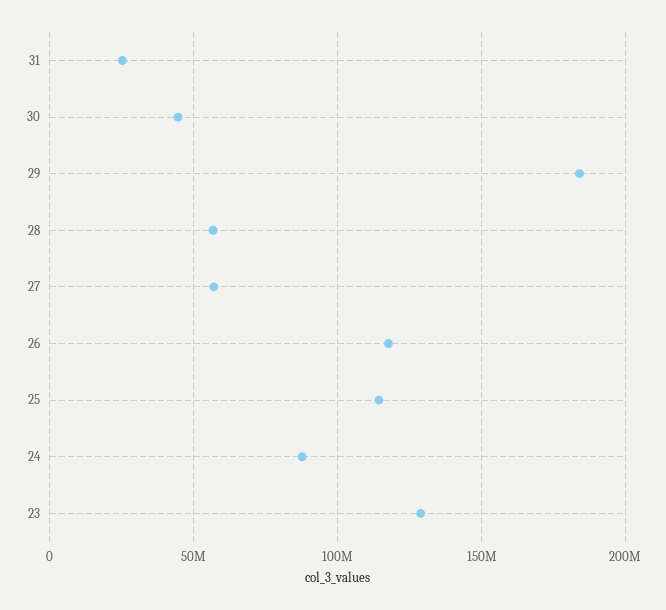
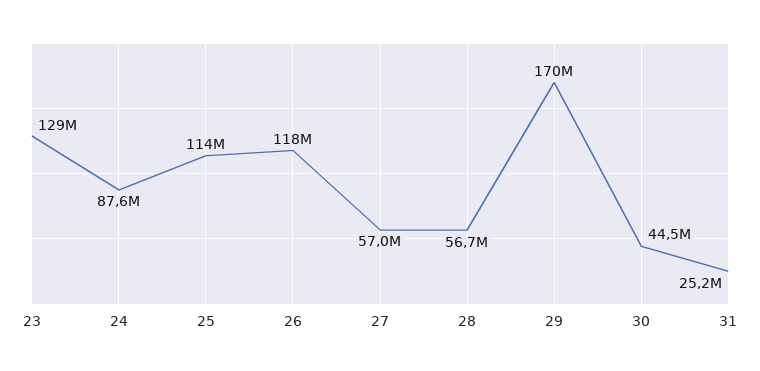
  {
    "31": 25200000,
    "30": 44500000,
-   "29": 185000000,
+   "29": 170000000,
    "28": 56700000,
    "27": 57000000,
    "26": 118000000,
    "25": 114000000,
    "24": 87600000,
    "23": 129000000
  }

